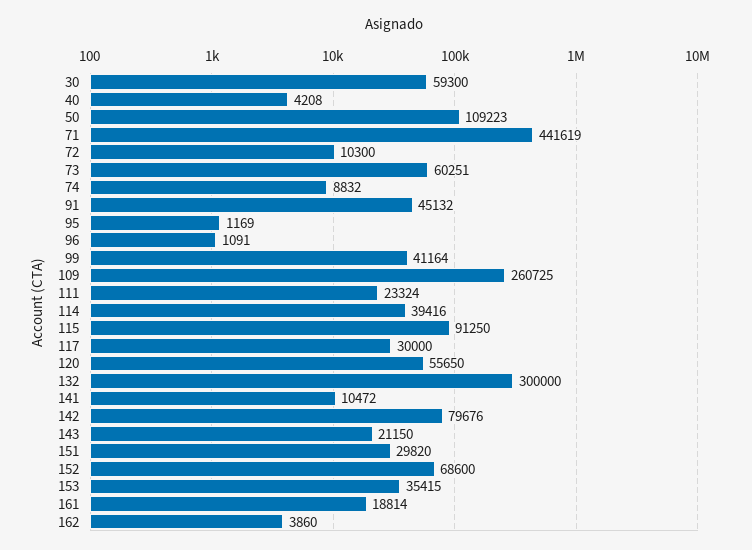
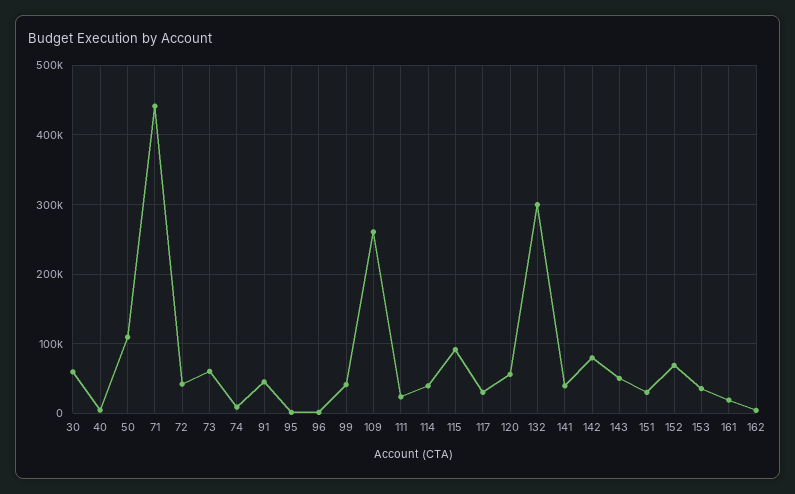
  {
    "30": 59300,
    "40": 4208,
    "50": 109223,
    "71": 441619,
-   "72": 10300,
+   "72": 40000,
    "73": 60251,
    "74": 8832,
    "91": 45132,
    "95": 1169,
    "96": 1091,
    "99": 41164,
    "109": 260725,
    "111": 23324,
    "114": 39416,
    "115": 91250,
    "117": 30000,
    "120": 55650,
    "132": 300000,
-   "141": 10472,
+   "141": 40000,
    "142": 79676,
-   "143": 21150,
+   "143": 50000,
    "151": 29820,
    "152": 68600,
    "153": 35415,
    "161": 18814,
    "162": 3860
  }

